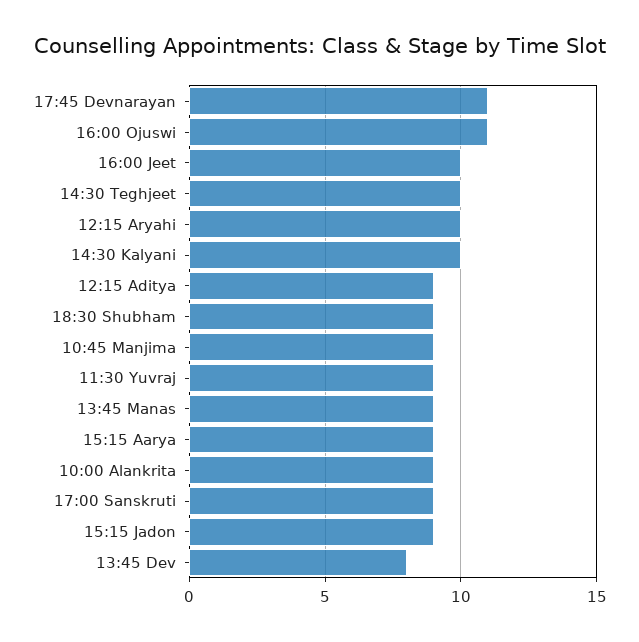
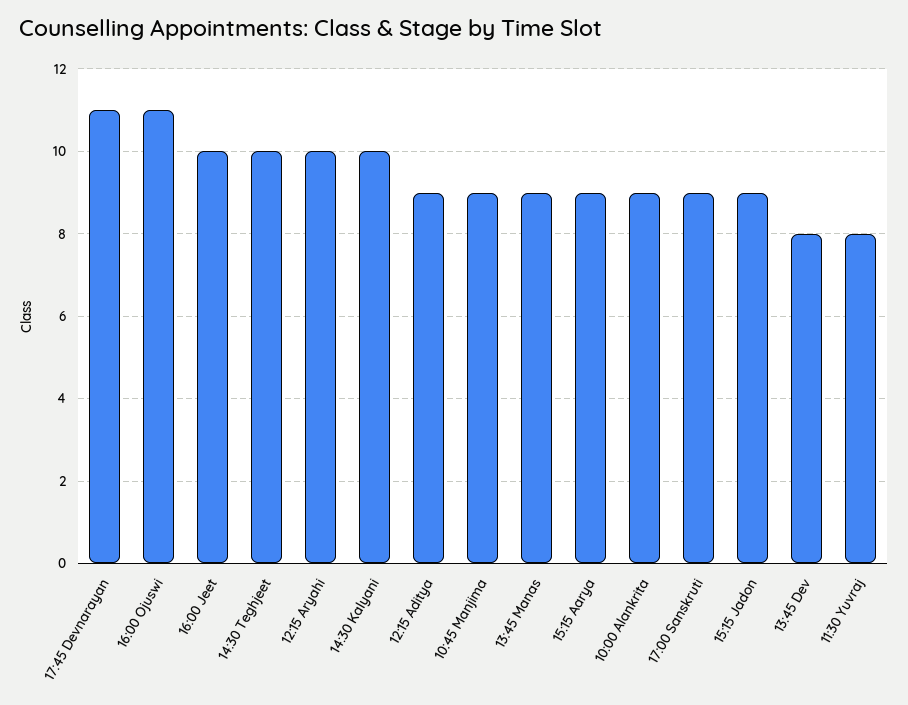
  {
    "17:45 Devnarayan": 11,
    "16:00 Ojuswi": 11,
    "16:00 Jeet": 10,
    "14:30 Teghjeet": 10,
    "12:15 Aryahi": 10,
    "14:30 Kalyani": 10,
    "12:15 Aditya": 9,
-   "18:30 Shubham": 9,
    "10:45 Manjima": 9,
-   "11:30 Yuvraj": 9,
+   "11:30 Yuvraj": 8,
    "13:45 Manas": 9,
    "15:15 Aarya": 9,
    "10:00 Alankrita": 9,
    "17:00 Sanskruti": 9,
    "15:15 Jadon": 9,
    "13:45 Dev": 8
  }

